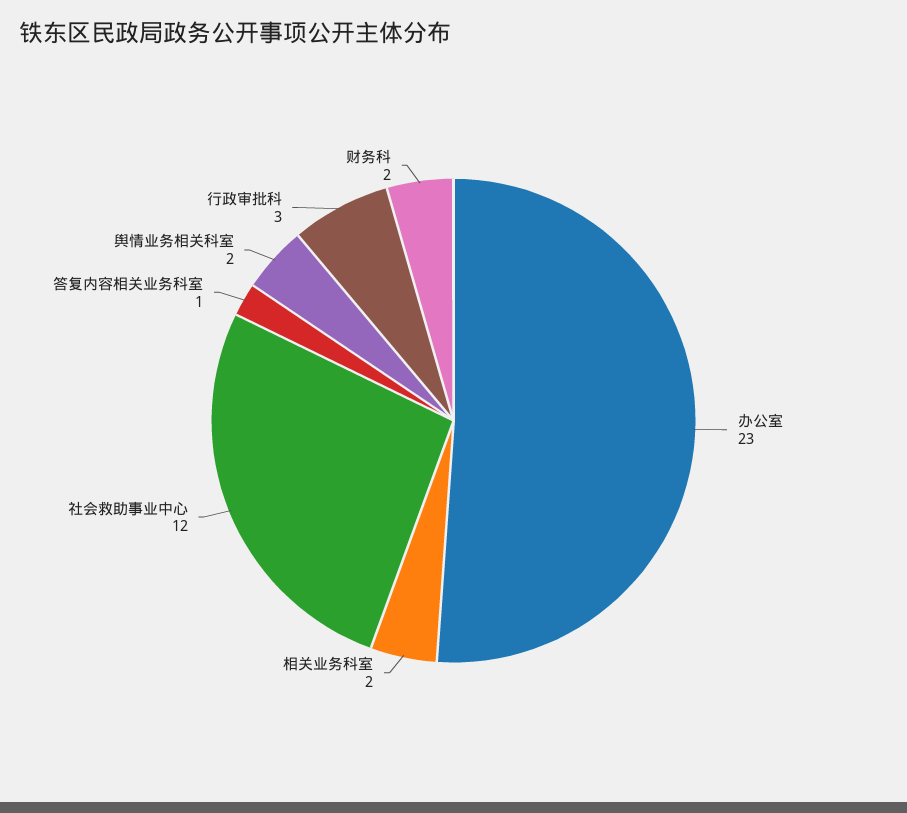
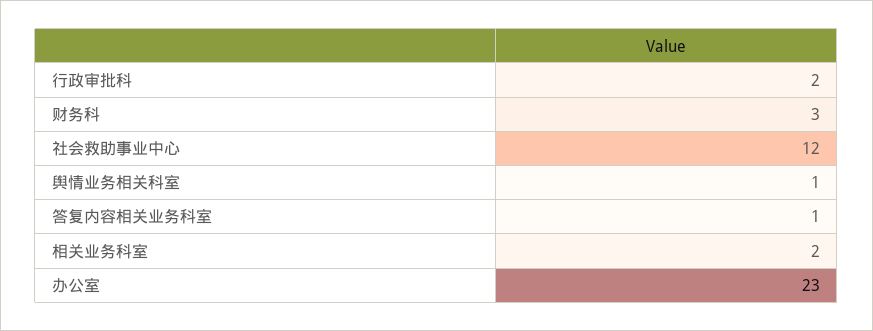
  {
    "办公室": 23,
    "相关业务科室": 2,
    "社会救助事业中心": 12,
    "答复内容相关业务科室": 1,
-   "舆情业务相关科室": 2,
+   "舆情业务相关科室": 1,
-   "行政审批科": 3,
+   "行政审批科": 2,
-   "财务科": 2
+   "财务科": 3
  }

